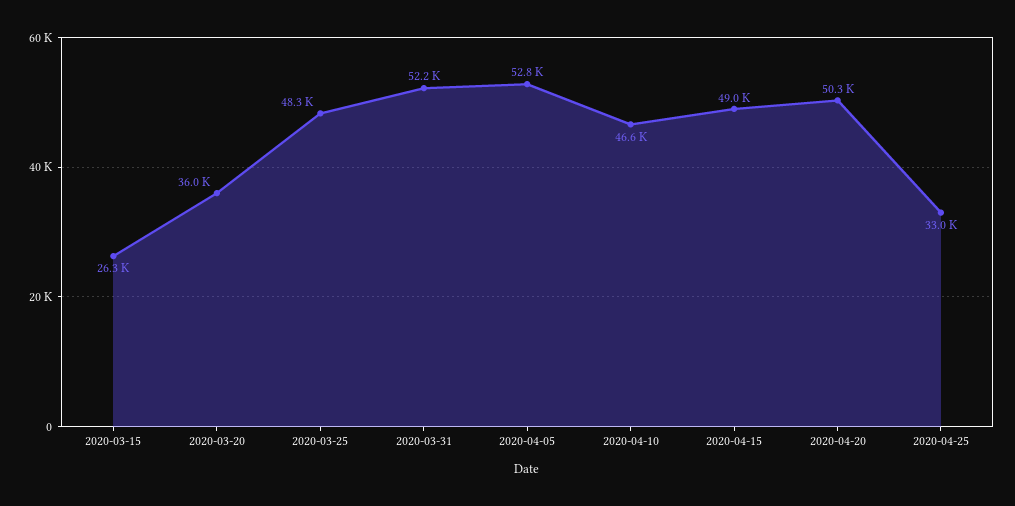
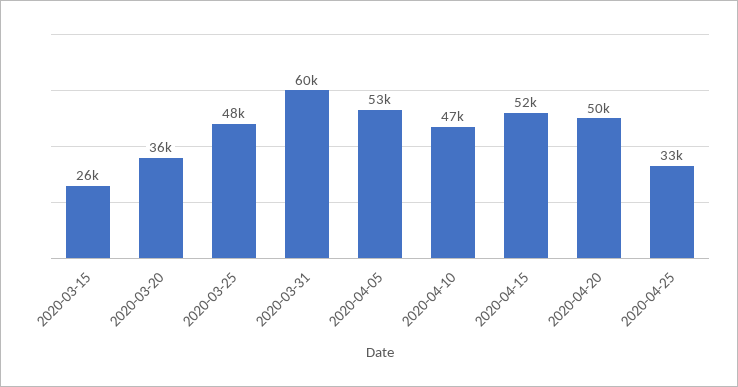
  {
    "2020-03-15": 26300,
    "2020-03-20": 36000,
    "2020-03-25": 48300,
-   "2020-03-31": 52200,
+   "2020-03-31": 60000,
    "2020-04-05": 52800,
    "2020-04-10": 46600,
-   "2020-04-15": 49000,
+   "2020-04-15": 52000,
    "2020-04-20": 50300,
    "2020-04-25": 33000
  }

